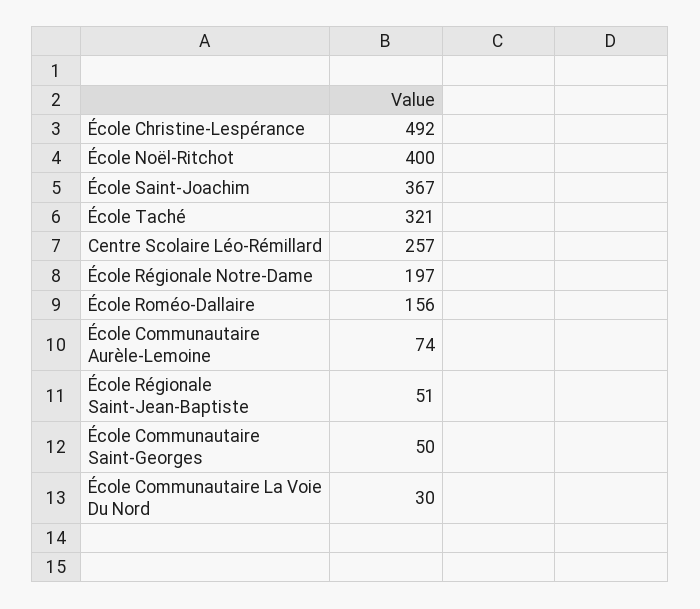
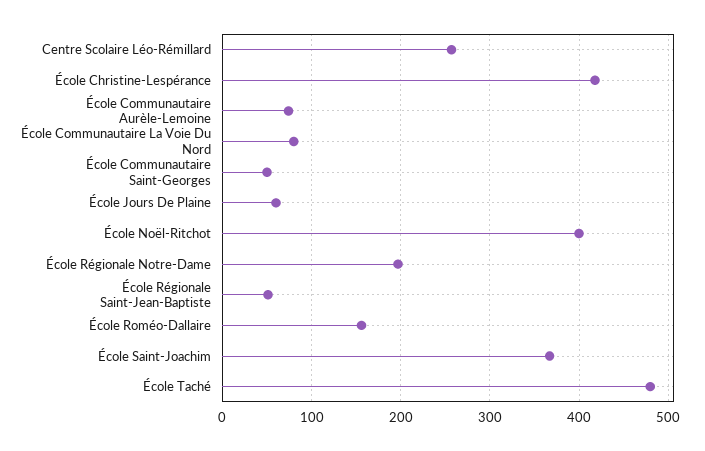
  {
-   "École Christine-Lespérance": 492,
+   "École Christine-Lespérance": 420,
    "École Noël-Ritchot": 400,
    "École Saint-Joachim": 367,
-   "École Taché": 321,
+   "École Taché": 480,
    "Centre Scolaire Léo-Rémillard": 257,
    "École Régionale Notre-Dame": 197,
    "École Roméo-Dallaire": 156,
    "École Communautaire Aurèle-Lemoine": 74,
    "École Régionale Saint-Jean-Baptiste": 51,
    "École Communautaire Saint-Georges": 50,
-   "École Communautaire La Voie Du Nord": 30
+   "École Communautaire La Voie Du Nord": 80,
+   "École Jours De Plaine": 60
  }

